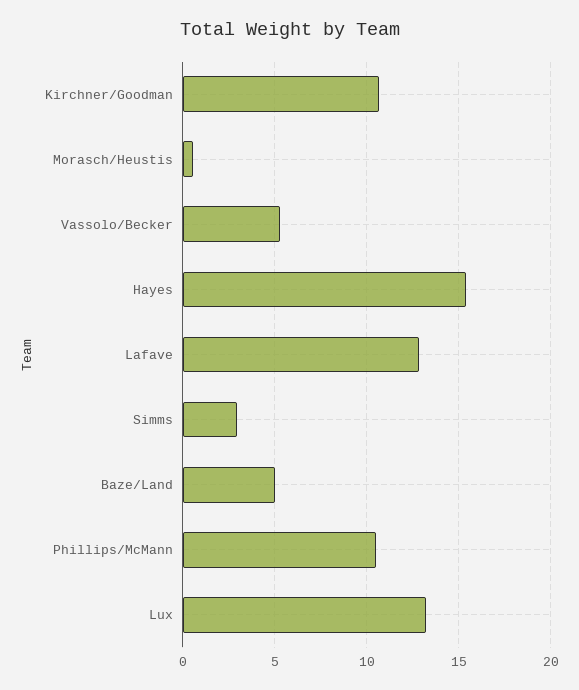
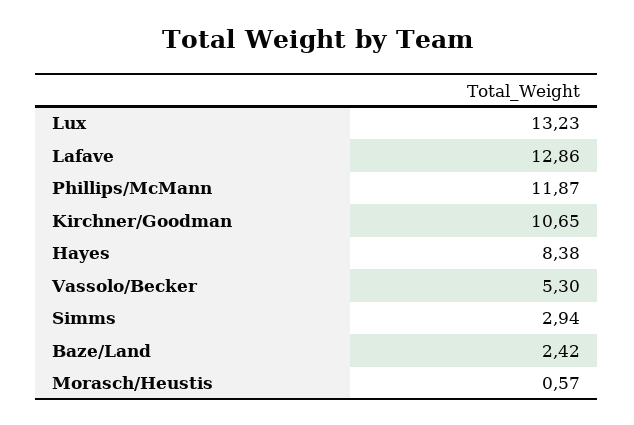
  {
    "Kirchner/Goodman": 10.65,
    "Morasch/Heustis": 0.57,
    "Vassolo/Becker": 5.3,
-   "Hayes": 15.5,
+   "Hayes": 8.38,
    "Lafave": 12.86,
    "Simms": 2.94,
-   "Baze/Land": 5,
+   "Baze/Land": 2.42,
-   "Phillips/McMann": 10.5,
+   "Phillips/McMann": 11.87,
    "Lux": 13.23
  }

